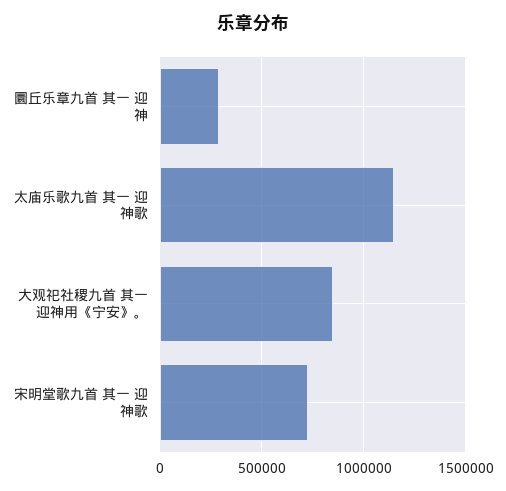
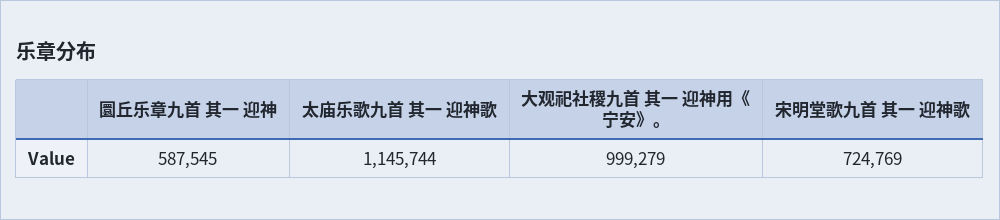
  {
-   "圜丘乐章九首 其一 迎神": 300000,
+   "圜丘乐章九首 其一 迎神": 587545,
    "太庙乐歌九首 其一 迎神歌": 1145744,
-   "大观祀社稷九首 其一 迎神用《宁安》。": 850000,
+   "大观祀社稷九首 其一 迎神用《宁安》。": 999279,
    "宋明堂歌九首 其一 迎神歌": 724769
  }

